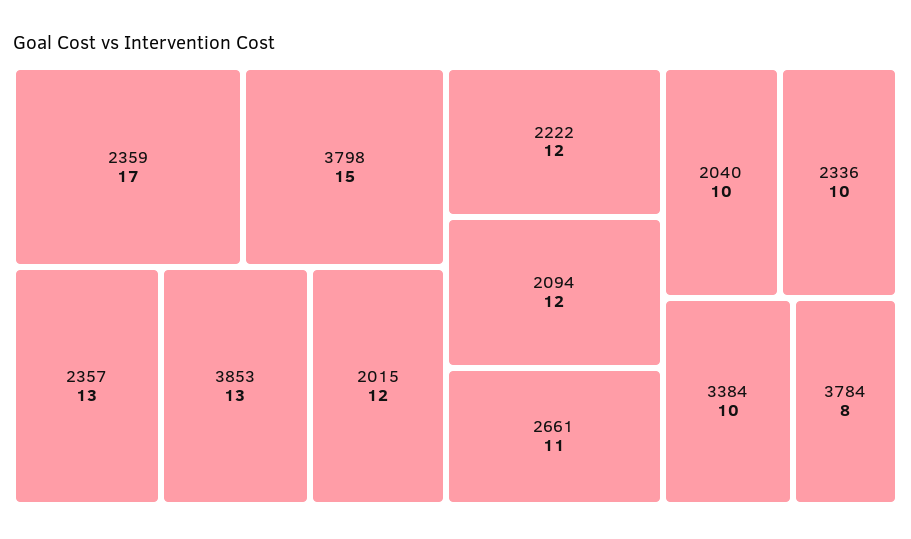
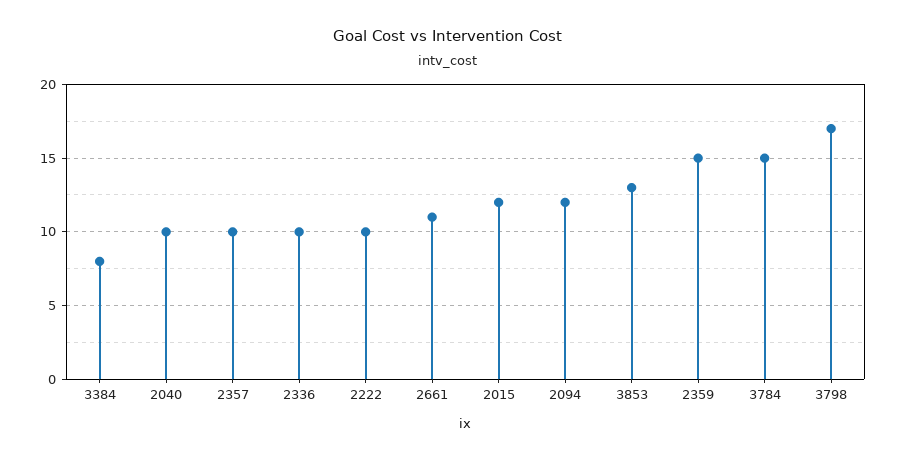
  {
-   "2359": 17,
+   "2359": 15,
-   "3798": 15,
+   "3798": 17,
-   "2357": 13,
+   "2357": 10,
    "3853": 13,
    "2015": 12,
-   "2222": 12,
+   "2222": 10,
    "2094": 12,
    "2661": 11,
    "2040": 10,
    "2336": 10,
-   "3384": 10,
+   "3384": 8,
-   "3784": 8
+   "3784": 15
  }

